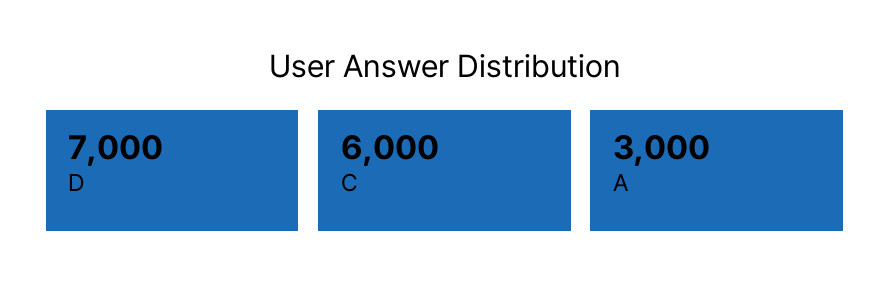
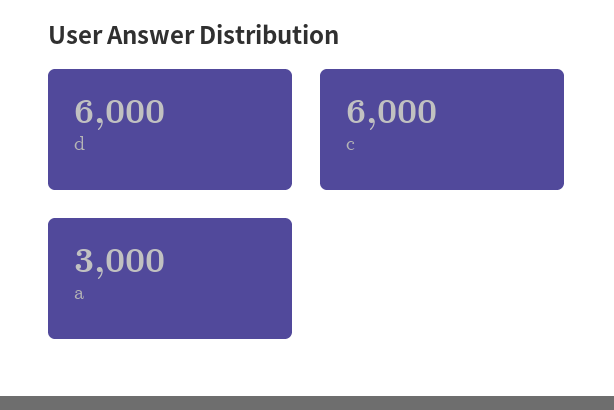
  {
-   "D": 7000,
+   "D": 6000,
    "C": 6000,
    "A": 3000
  }

